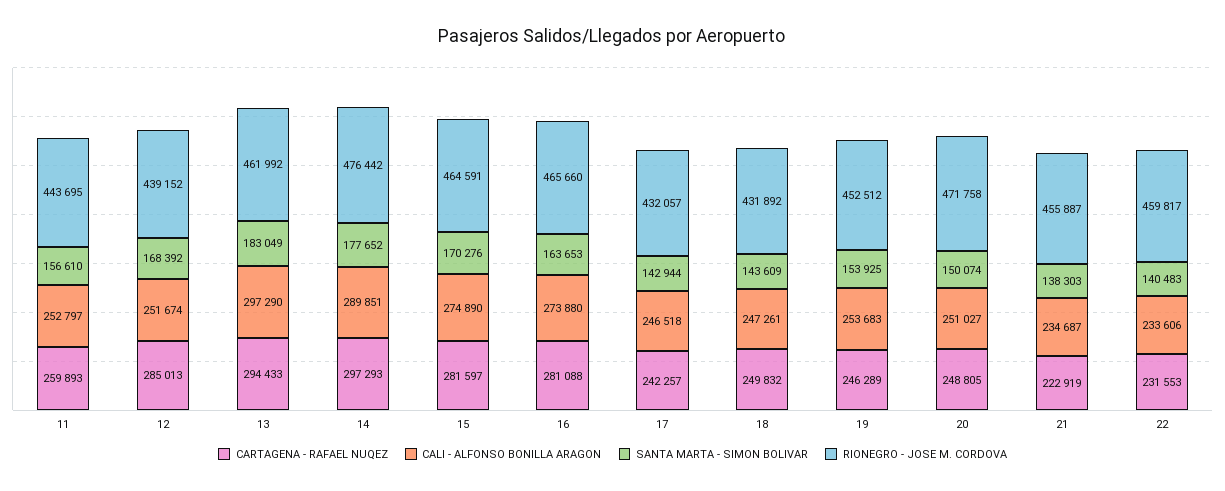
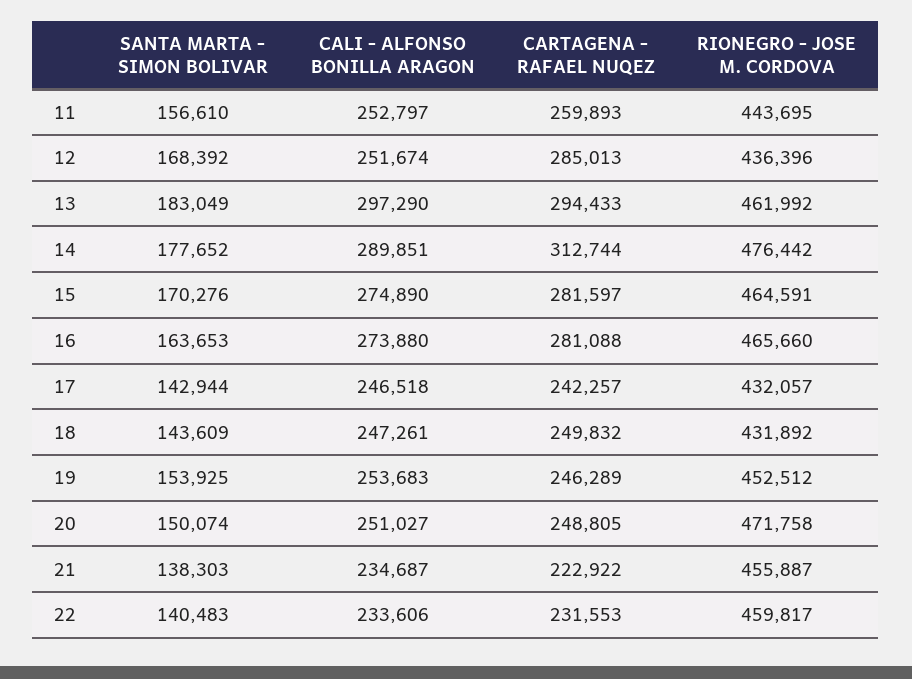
  {
    "CARTAGENA - RAFAEL NUQEZ": {
      "11": 259893,
      "12": 285013,
      "13": 294433,
-     "14": 297293,
+     "14": 312744,
      "15": 281597,
      "16": 281088,
      "17": 242257,
      "18": 249832,
      "19": 246289,
      "20": 248805,
-     "21": 222919,
+     "21": 222922,
      "22": 231553
    },
    "CALI - ALFONSO BONILLA ARAGON": {
      "11": 252797,
      "12": 251674,
      "13": 297290,
      "14": 289851,
      "15": 274890,
      "16": 273880,
      "17": 246518,
      "18": 247261,
      "19": 253683,
      "20": 251027,
      "21": 234687,
      "22": 233606
    },
    "SANTA MARTA - SIMON BOLIVAR": {
      "11": 156610,
      "12": 168392,
      "13": 183049,
      "14": 177652,
      "15": 170276,
      "16": 163653,
      "17": 142944,
      "18": 143609,
      "19": 153925,
      "20": 150074,
      "21": 138303,
      "22": 140483
    },
    "RIONEGRO - JOSE M. CORDOVA": {
      "11": 443695,
-     "12": 439152,
+     "12": 436396,
      "13": 461992,
      "14": 476442,
      "15": 464591,
      "16": 465660,
      "17": 432057,
      "18": 431892,
      "19": 452512,
      "20": 471758,
      "21": 455887,
      "22": 459817
    }
  }

